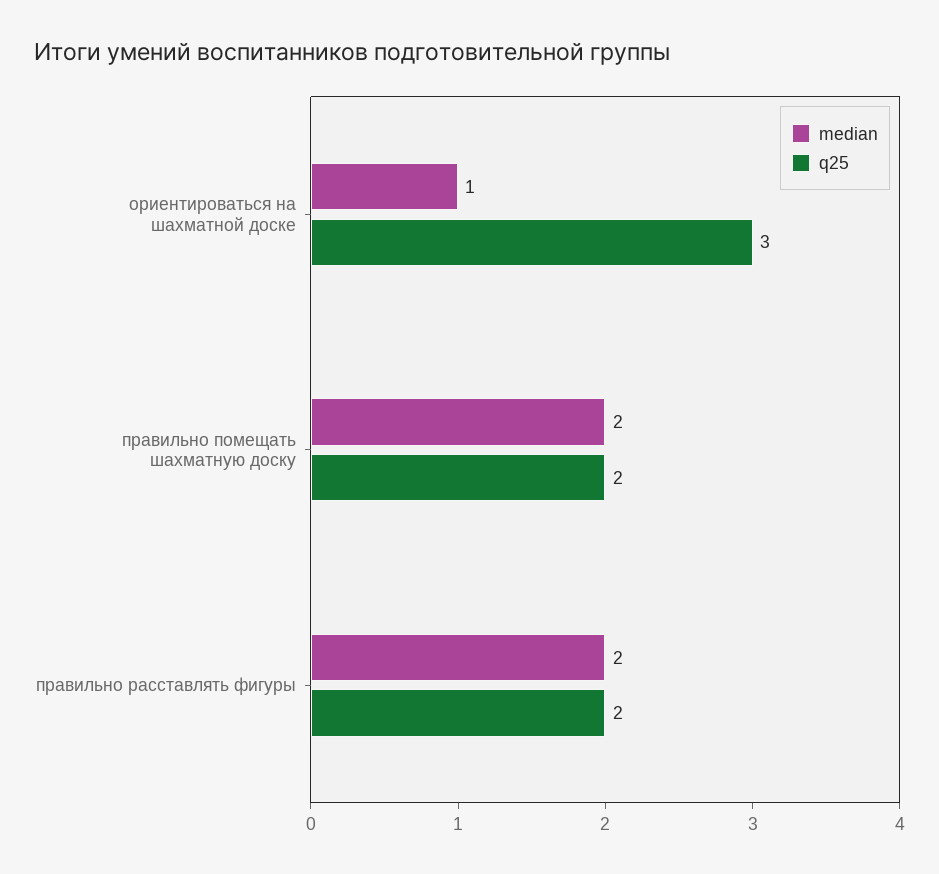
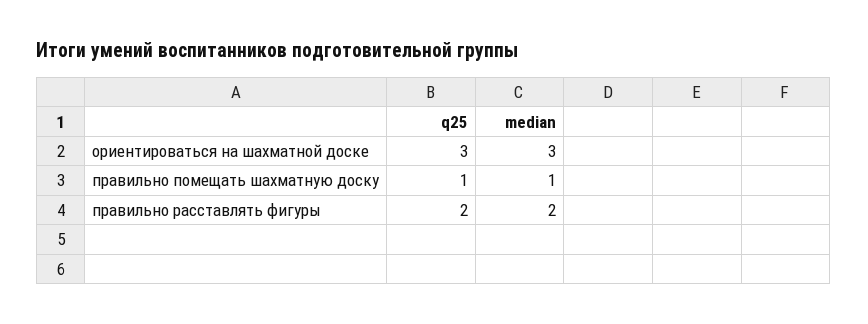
  {
    "median": {
-     "ориентироваться на шахматной доске": 1,
+     "ориентироваться на шахматной доске": 3,
-     "правильно помещать шахматную доску": 2,
+     "правильно помещать шахматную доску": 1,
      "правильно расставлять фигуры": 2
    },
    "q25": {
      "ориентироваться на шахматной доске": 3,
-     "правильно помещать шахматную доску": 2,
+     "правильно помещать шахматную доску": 1,
      "правильно расставлять фигуры": 2
    }
  }

